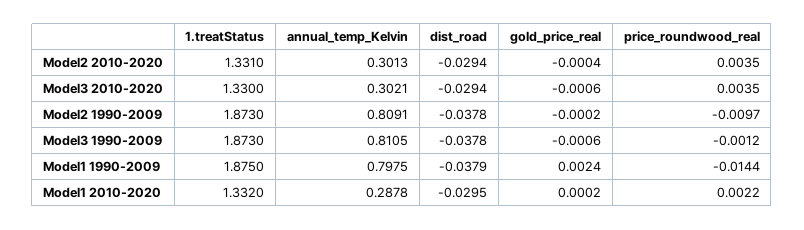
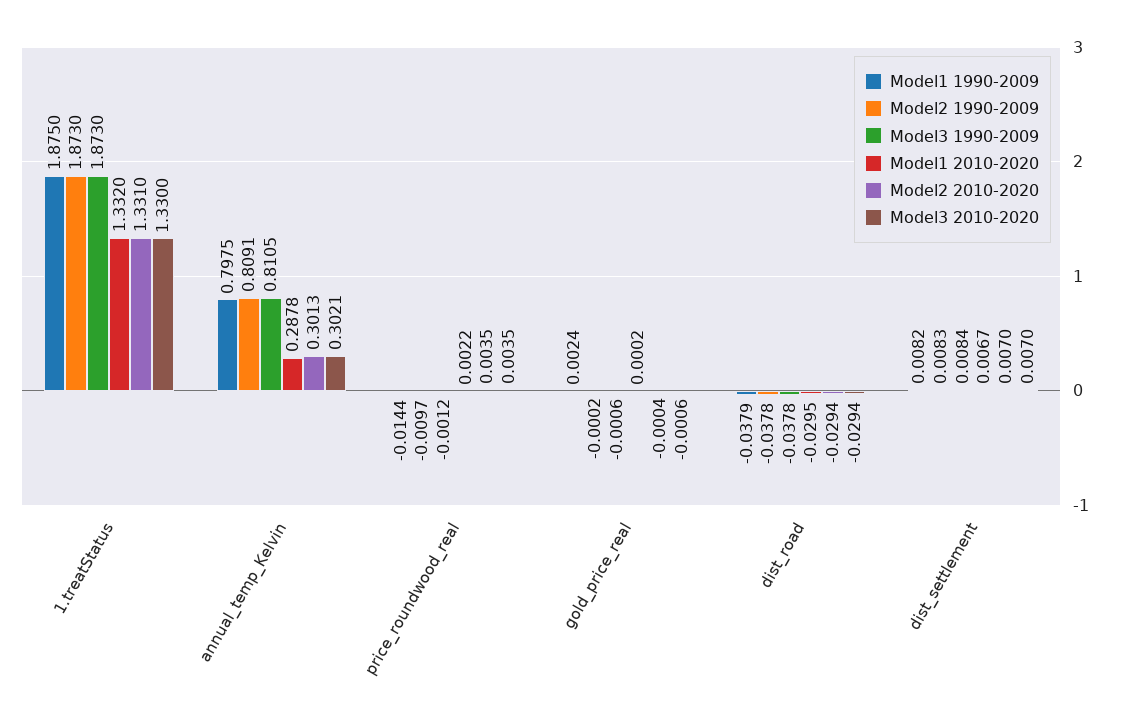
  {
    "Model2 2010-2020": {
      "1.treatStatus": 1.331,
      "annual_temp_Kelvin": 0.3013,
      "dist_road": -0.0294,
      "gold_price_real": -0.0004,
-     "price_roundwood_real": 0.0035
+     "price_roundwood_real": 0.0035,
+     "dist_settlement": 0.007
    },
    "Model3 2010-2020": {
      "1.treatStatus": 1.33,
      "annual_temp_Kelvin": 0.3021,
      "dist_road": -0.0294,
      "gold_price_real": -0.0006,
-     "price_roundwood_real": 0.0035
+     "price_roundwood_real": 0.0035,
+     "dist_settlement": 0.007
    },
    "Model2 1990-2009": {
      "1.treatStatus": 1.873,
      "annual_temp_Kelvin": 0.8091,
      "dist_road": -0.0378,
      "gold_price_real": -0.0002,
-     "price_roundwood_real": -0.0097
+     "price_roundwood_real": -0.0097,
+     "dist_settlement": 0.0083
    },
    "Model3 1990-2009": {
      "1.treatStatus": 1.873,
      "annual_temp_Kelvin": 0.8105,
      "dist_road": -0.0378,
      "gold_price_real": -0.0006,
-     "price_roundwood_real": -0.0012
+     "price_roundwood_real": -0.0012,
+     "dist_settlement": 0.0084
    },
    "Model1 1990-2009": {
      "1.treatStatus": 1.875,
      "annual_temp_Kelvin": 0.7975,
      "dist_road": -0.0379,
      "gold_price_real": 0.0024,
-     "price_roundwood_real": -0.0144
+     "price_roundwood_real": -0.0144,
+     "dist_settlement": 0.0082
    },
    "Model1 2010-2020": {
      "1.treatStatus": 1.332,
      "annual_temp_Kelvin": 0.2878,
      "dist_road": -0.0295,
      "gold_price_real": 0.0002,
-     "price_roundwood_real": 0.0022
+     "price_roundwood_real": 0.0022,
+     "dist_settlement": 0.0067
    }
  }

